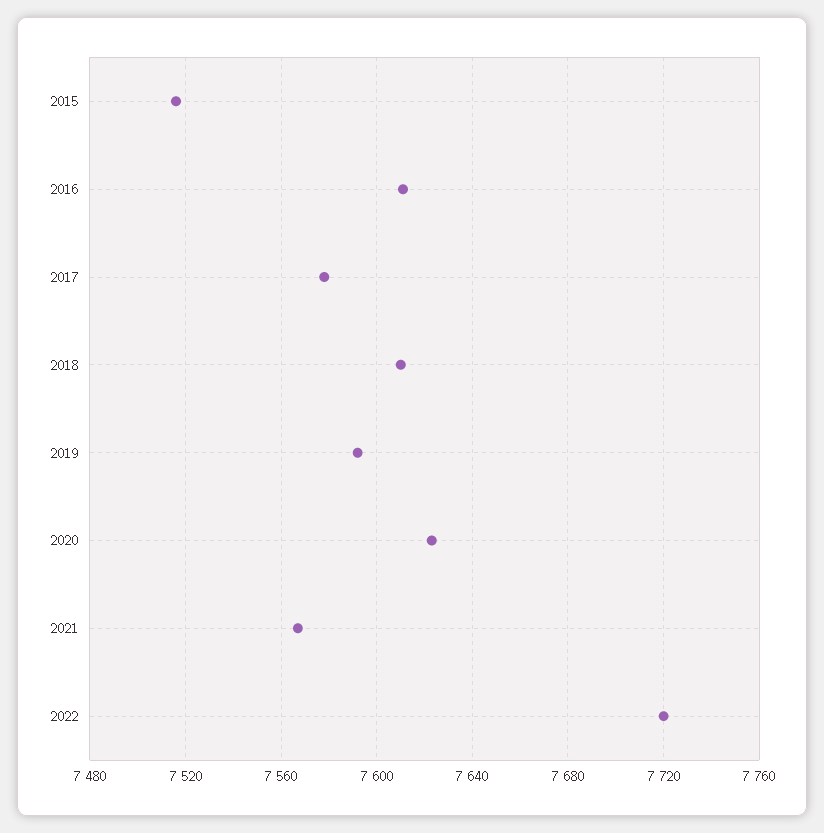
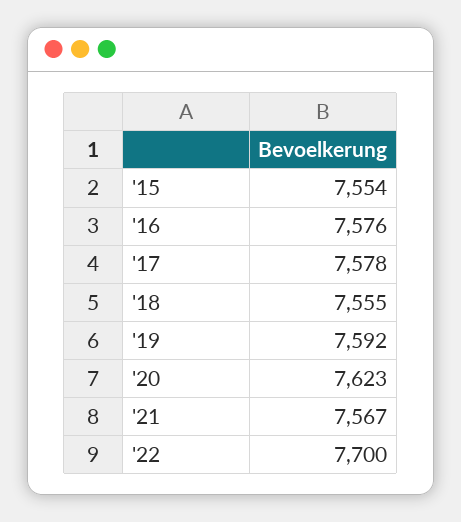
  {
-   "2015": 7515,
+   "2015": 7554,
-   "2016": 7610,
+   "2016": 7576,
    "2017": 7578,
-   "2018": 7610,
+   "2018": 7555,
    "2019": 7592,
    "2020": 7623,
    "2021": 7567,
-   "2022": 7720
+   "2022": 7700
  }

